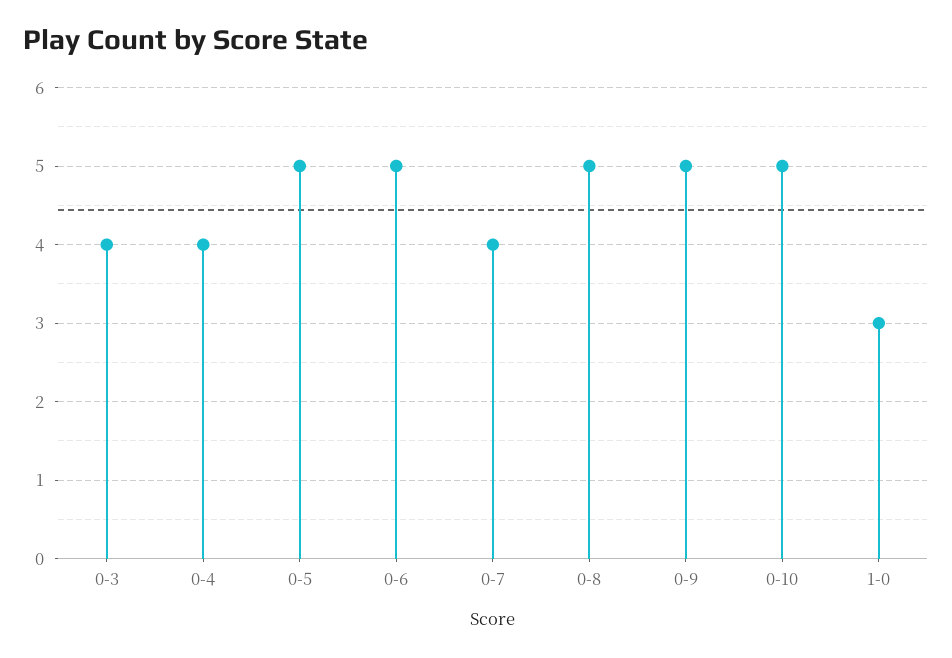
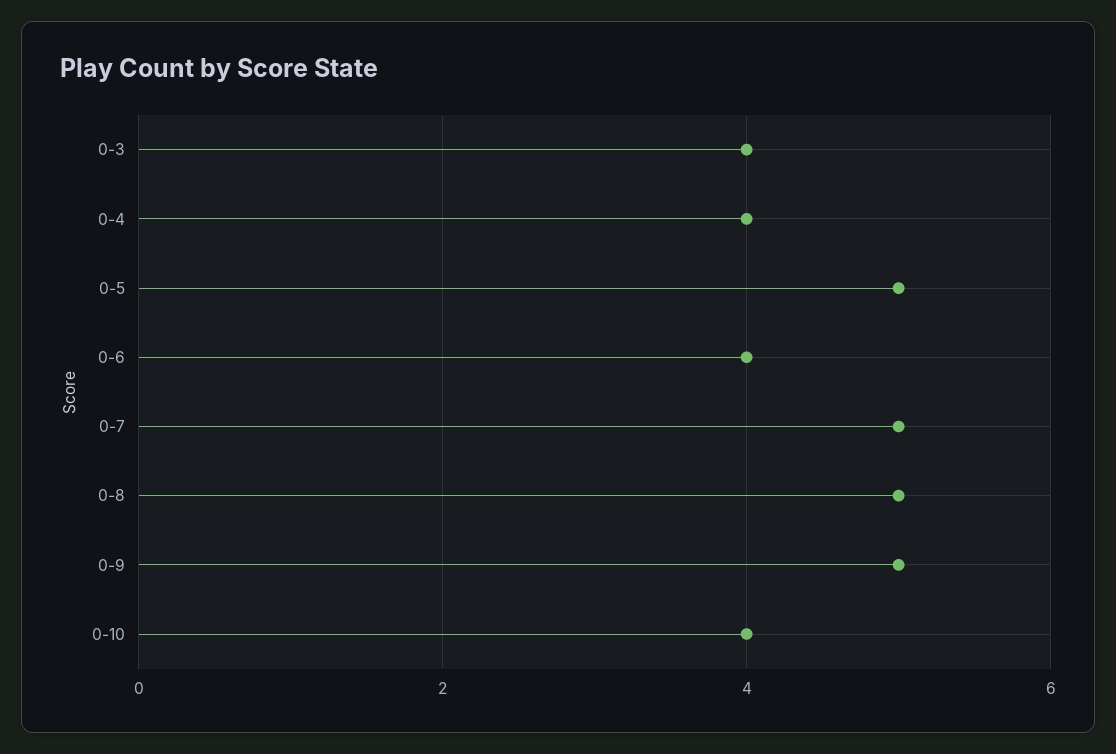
  {
    "0-3": 4,
    "0-4": 4,
    "0-5": 5,
-   "0-6": 5,
+   "0-6": 4,
-   "0-7": 4,
+   "0-7": 5,
    "0-8": 5,
    "0-9": 5,
-   "0-10": 5,
+   "0-10": 4
-   "1-0": 3
  }

